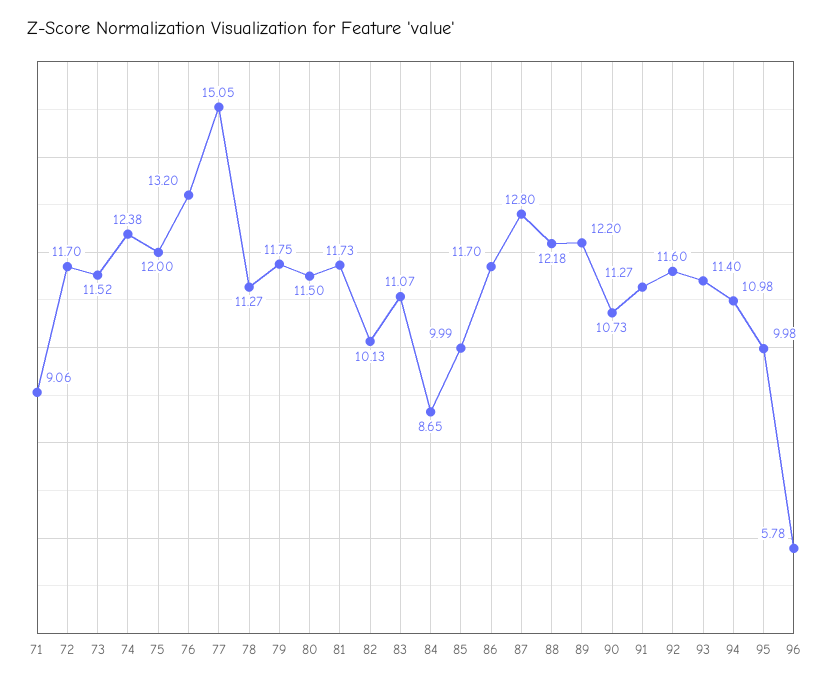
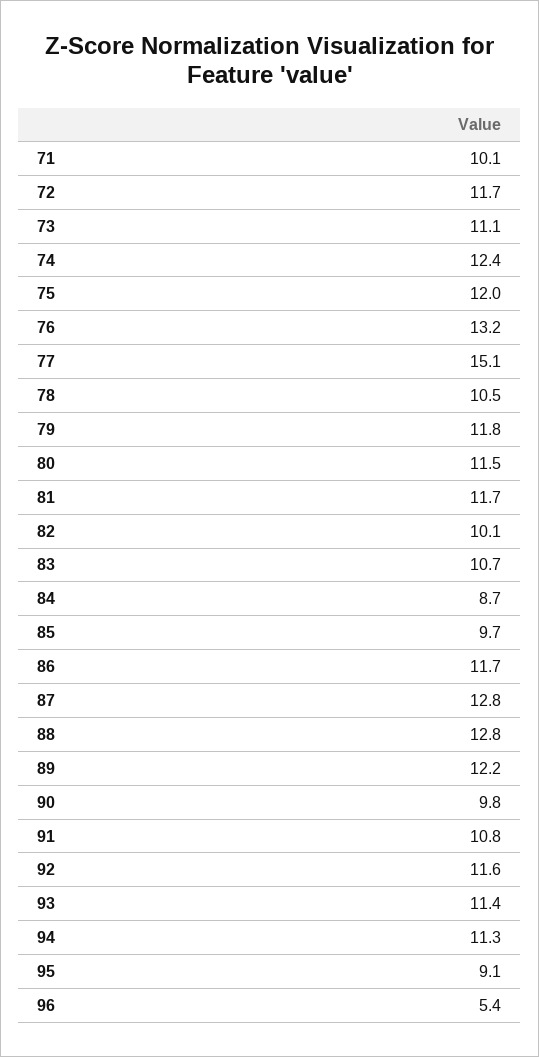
  {
-   "71": 9.06,
+   "71": 10.1,
    "72": 11.7,
-   "73": 11.52,
+   "73": 11.1,
    "74": 12.38,
    "75": 12,
    "76": 13.2,
    "77": 15.05,
-   "78": 11.27,
+   "78": 10.5,
    "79": 11.75,
    "80": 11.5,
    "81": 11.73,
    "82": 10.13,
-   "83": 11.07,
+   "83": 10.7,
    "84": 8.65,
-   "85": 9.99,
+   "85": 9.7,
    "86": 11.7,
    "87": 12.8,
-   "88": 12.18,
+   "88": 12.8,
    "89": 12.2,
-   "90": 10.73,
+   "90": 9.8,
-   "91": 11.27,
+   "91": 10.8,
    "92": 11.6,
    "93": 11.4,
-   "94": 10.98,
+   "94": 11.3,
-   "95": 9.98,
+   "95": 9.1,
-   "96": 5.78
+   "96": 5.4
  }

